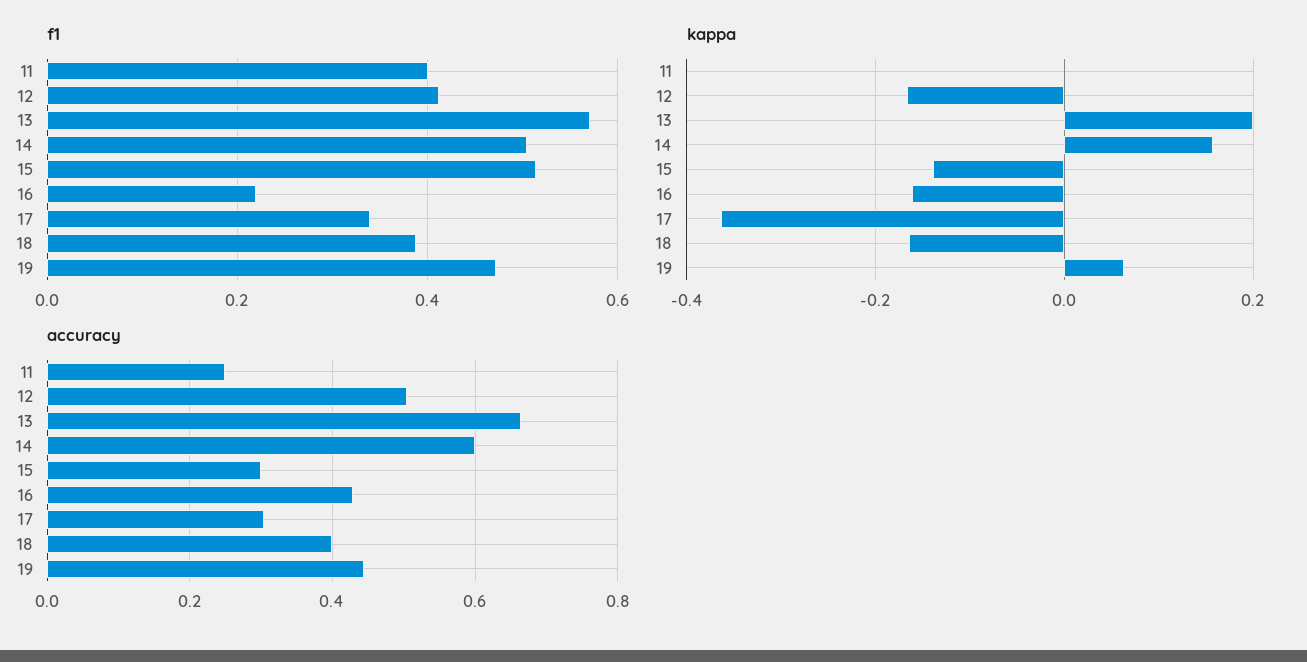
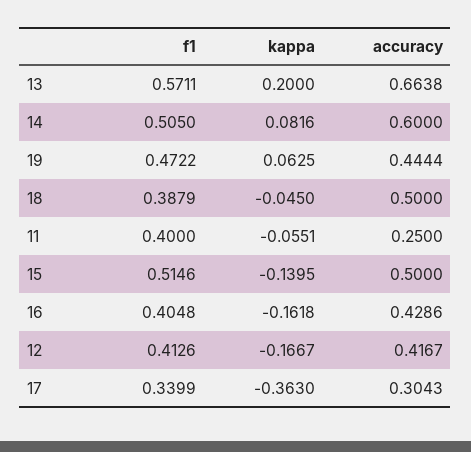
  {
    "f1": {
      "11": 0.4,
      "12": 0.4126,
      "13": 0.5711,
      "14": 0.505,
      "15": 0.5146,
-     "16": 0.22,
+     "16": 0.4048,
      "17": 0.3399,
      "18": 0.3879,
      "19": 0.4722
    },
    "kappa": {
-     "11": 0,
+     "11": -0.0551,
      "12": -0.1667,
      "13": 0.2,
-     "14": 0.16,
+     "14": 0.0816,
      "15": -0.1395,
      "16": -0.1618,
      "17": -0.363,
-     "18": -0.16,
+     "18": -0.045,
      "19": 0.0625
    },
    "accuracy": {
      "11": 0.25,
-     "12": 0.5,
+     "12": 0.4167,
      "13": 0.6638,
      "14": 0.6,
-     "15": 0.3,
+     "15": 0.5,
      "16": 0.4286,
      "17": 0.3043,
-     "18": 0.4,
+     "18": 0.5,
      "19": 0.4444
    }
  }

